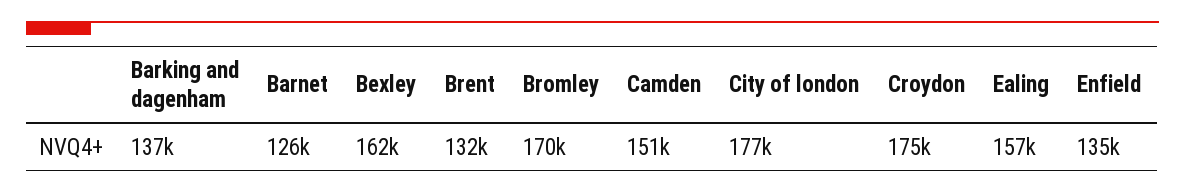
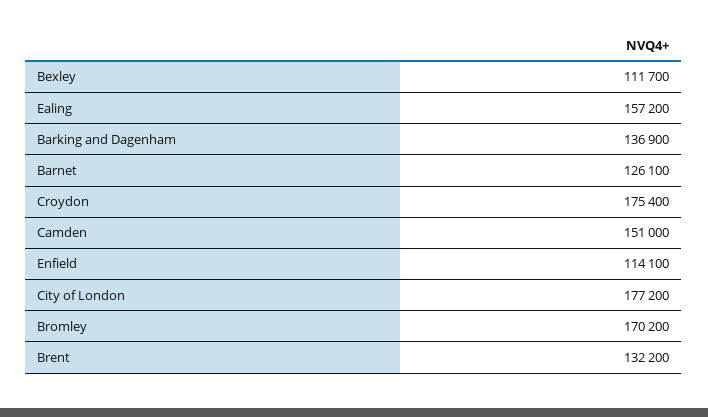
  {
    "Barking and dagenham": 136900,
    "Barnet": 126100,
-   "Bexley": 162000,
+   "Bexley": 111700,
    "Brent": 132200,
    "Bromley": 170200,
    "Camden": 151000,
    "City of london": 177200,
    "Croydon": 175400,
    "Ealing": 157200,
-   "Enfield": 135000
+   "Enfield": 114100
  }

